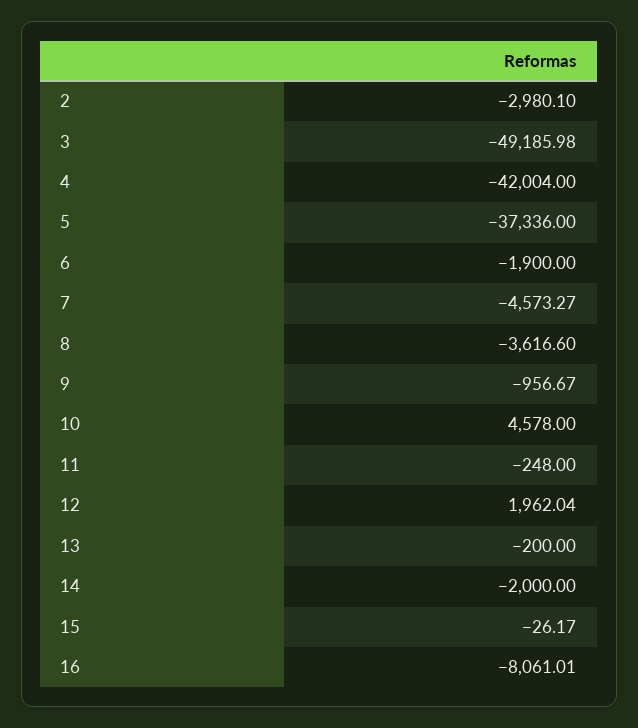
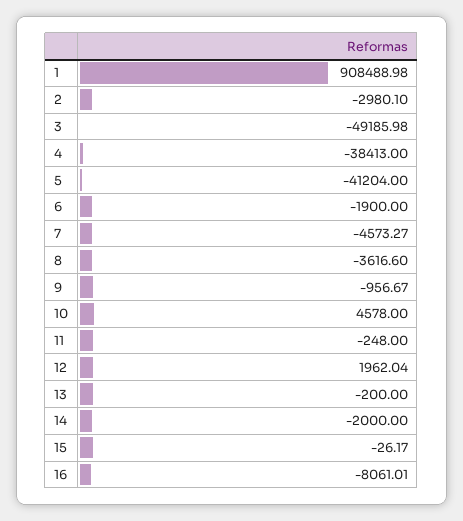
  {
    "2": -2980.1,
    "3": -49185.98,
-   "4": -42004,
+   "4": -38413,
-   "5": -37336,
+   "5": -41204,
    "6": -1900,
    "7": -4573.27,
    "8": -3616.6,
    "9": -956.67,
    "10": 4578,
    "11": -248,
    "12": 1962.04,
    "13": -200,
    "14": -2000,
    "15": -26.17,
-   "16": -8061.01
+   "16": -8061.01,
+   "1": 908488.98
  }

